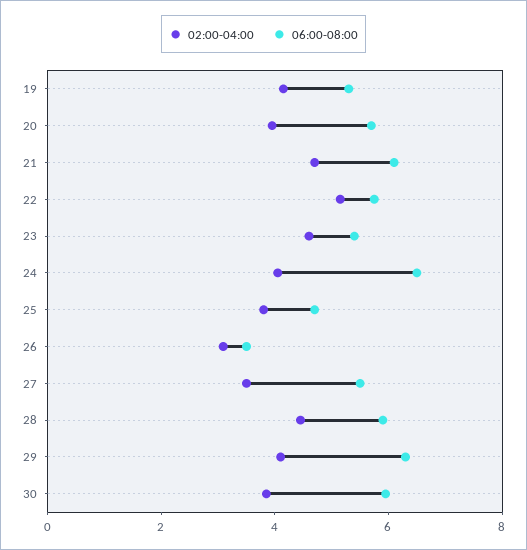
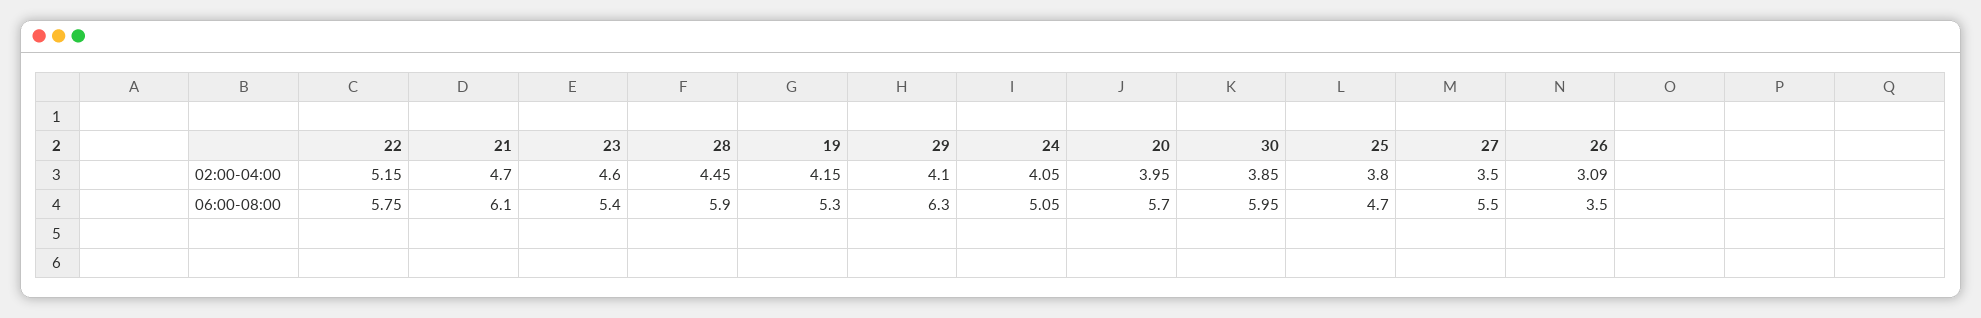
  {
    "02:00-04:00": {
      "19": 4.15,
      "20": 3.95,
      "21": 4.7,
      "22": 5.15,
      "23": 4.6,
      "24": 4.05,
      "25": 3.8,
      "26": 3.09,
      "27": 3.5,
      "28": 4.45,
      "29": 4.1,
      "30": 3.85
    },
    "06:00-08:00": {
      "19": 5.3,
      "20": 5.7,
      "21": 6.1,
      "22": 5.75,
      "23": 5.4,
-     "24": 6.5,
+     "24": 5.05,
      "25": 4.7,
      "26": 3.5,
      "27": 5.5,
      "28": 5.9,
      "29": 6.3,
      "30": 5.95
    }
  }

